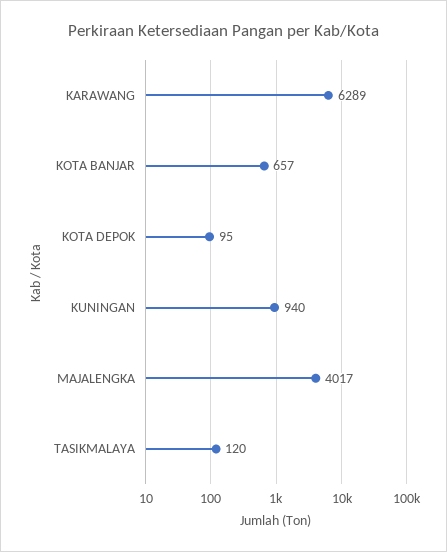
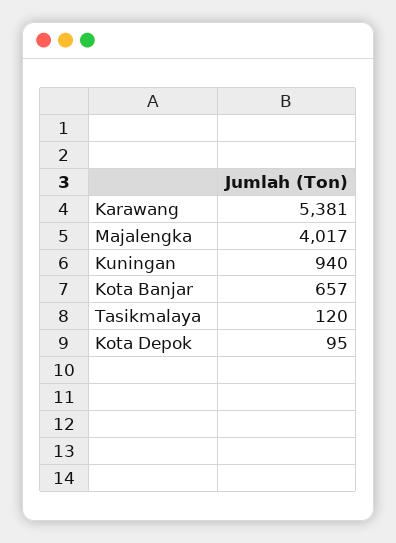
  {
-   "KARAWANG": 6289,
+   "KARAWANG": 5381,
    "KOTA BANJAR": 657,
    "KOTA DEPOK": 95,
    "KUNINGAN": 940,
    "MAJALENGKA": 4017,
    "TASIKMALAYA": 120
  }

